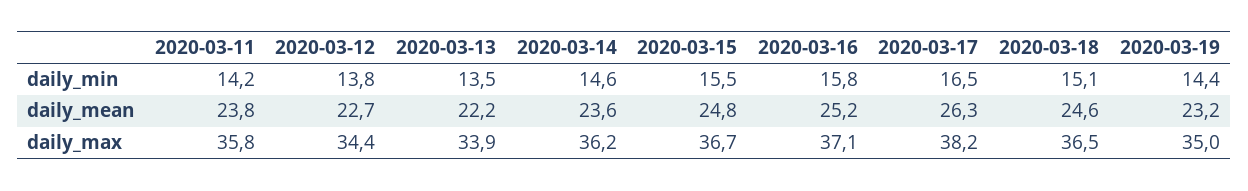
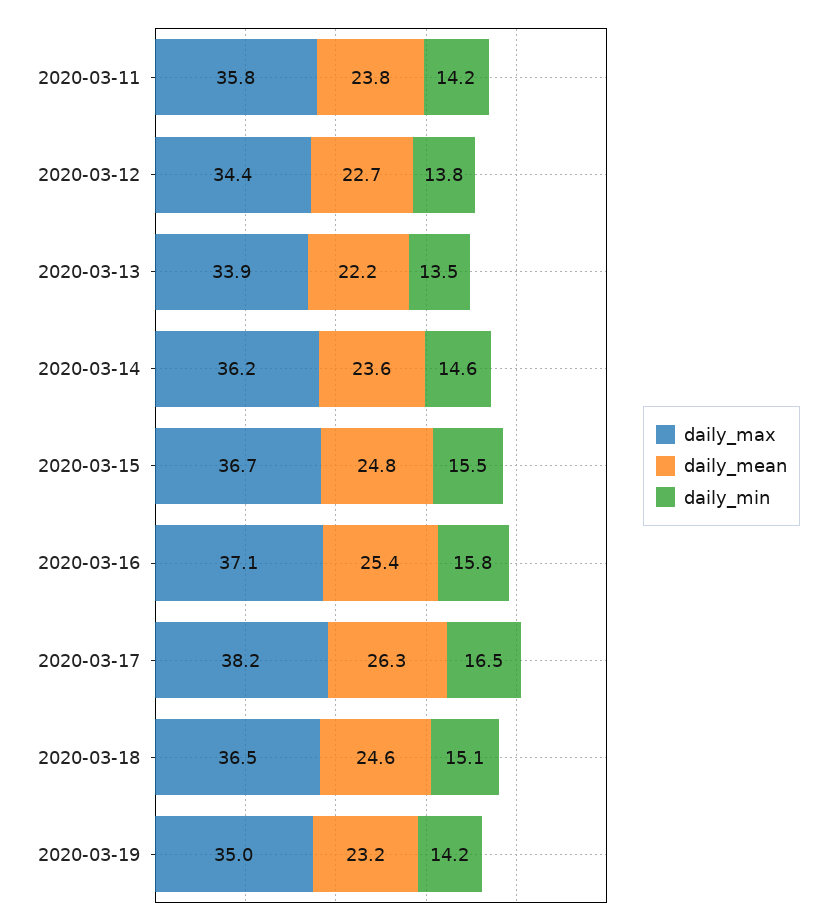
  {
    "daily_min": {
      "2020-03-11": 14.2,
      "2020-03-12": 13.8,
      "2020-03-13": 13.5,
      "2020-03-14": 14.6,
      "2020-03-15": 15.5,
      "2020-03-16": 15.8,
      "2020-03-17": 16.5,
      "2020-03-18": 15.1,
-     "2020-03-19": 14.4
+     "2020-03-19": 14.2
    },
    "daily_mean": {
      "2020-03-11": 23.8,
      "2020-03-12": 22.7,
      "2020-03-13": 22.2,
      "2020-03-14": 23.6,
      "2020-03-15": 24.8,
-     "2020-03-16": 25.2,
+     "2020-03-16": 25.4,
      "2020-03-17": 26.3,
      "2020-03-18": 24.6,
      "2020-03-19": 23.2
    },
    "daily_max": {
      "2020-03-11": 35.8,
      "2020-03-12": 34.4,
      "2020-03-13": 33.9,
      "2020-03-14": 36.2,
      "2020-03-15": 36.7,
      "2020-03-16": 37.1,
      "2020-03-17": 38.2,
      "2020-03-18": 36.5,
      "2020-03-19": 35
    }
  }

